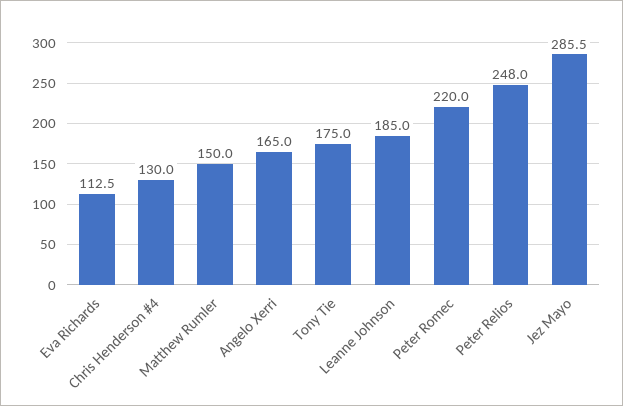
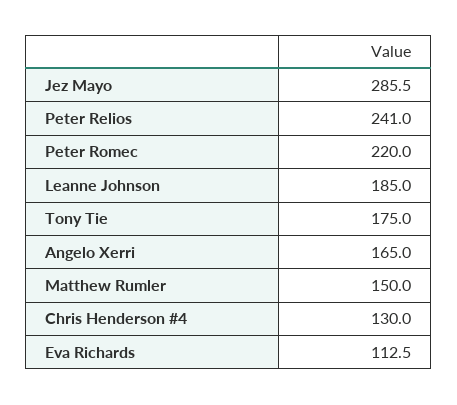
  {
    "Eva Richards": 112.5,
    "Chris Henderson #4": 130,
    "Matthew Rumler": 150,
    "Angelo Xerri": 165,
    "Tony Tie": 175,
    "Leanne Johnson": 185,
    "Peter Romec": 220,
-   "Peter Relios": 248,
+   "Peter Relios": 241,
    "Jez Mayo": 285.5
  }

